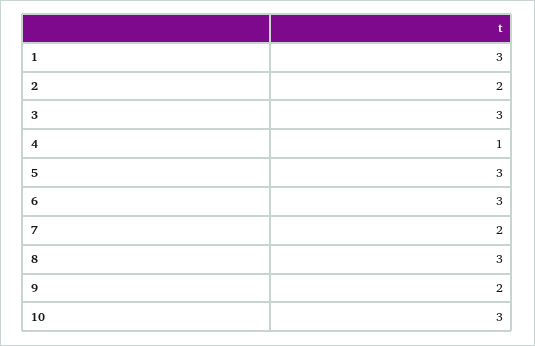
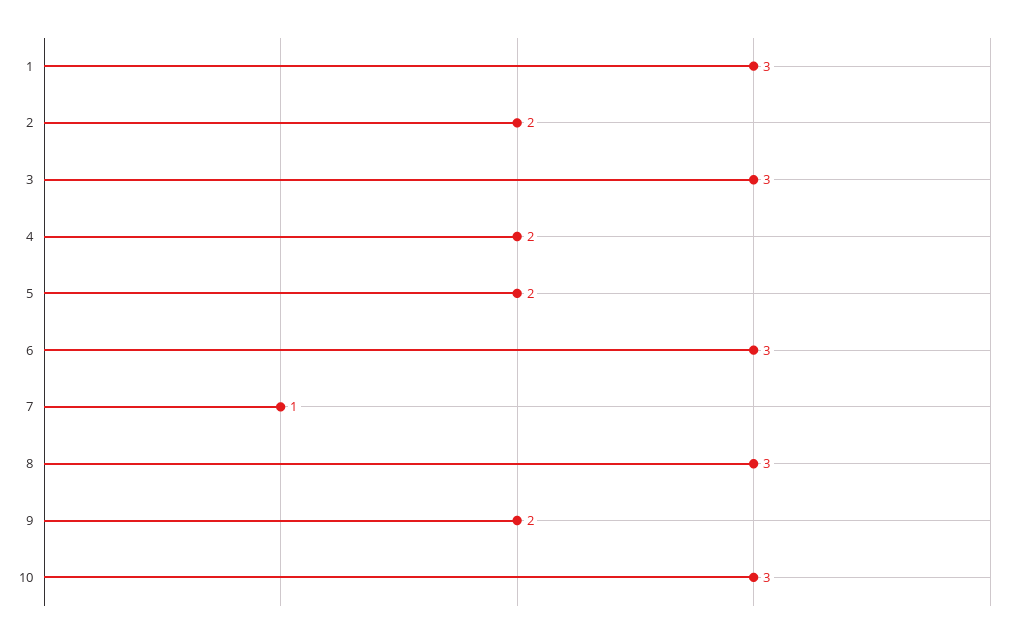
  {
    "1": 3,
    "2": 2,
    "3": 3,
-   "4": 1,
+   "4": 2,
-   "5": 3,
+   "5": 2,
    "6": 3,
-   "7": 2,
+   "7": 1,
    "8": 3,
    "9": 2,
    "10": 3
  }

